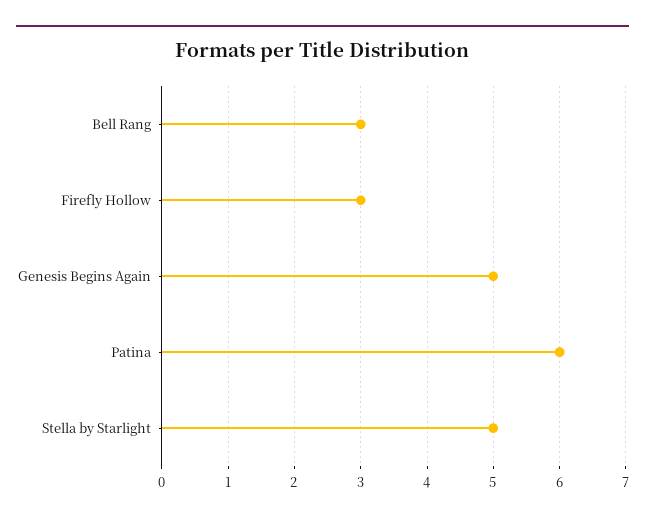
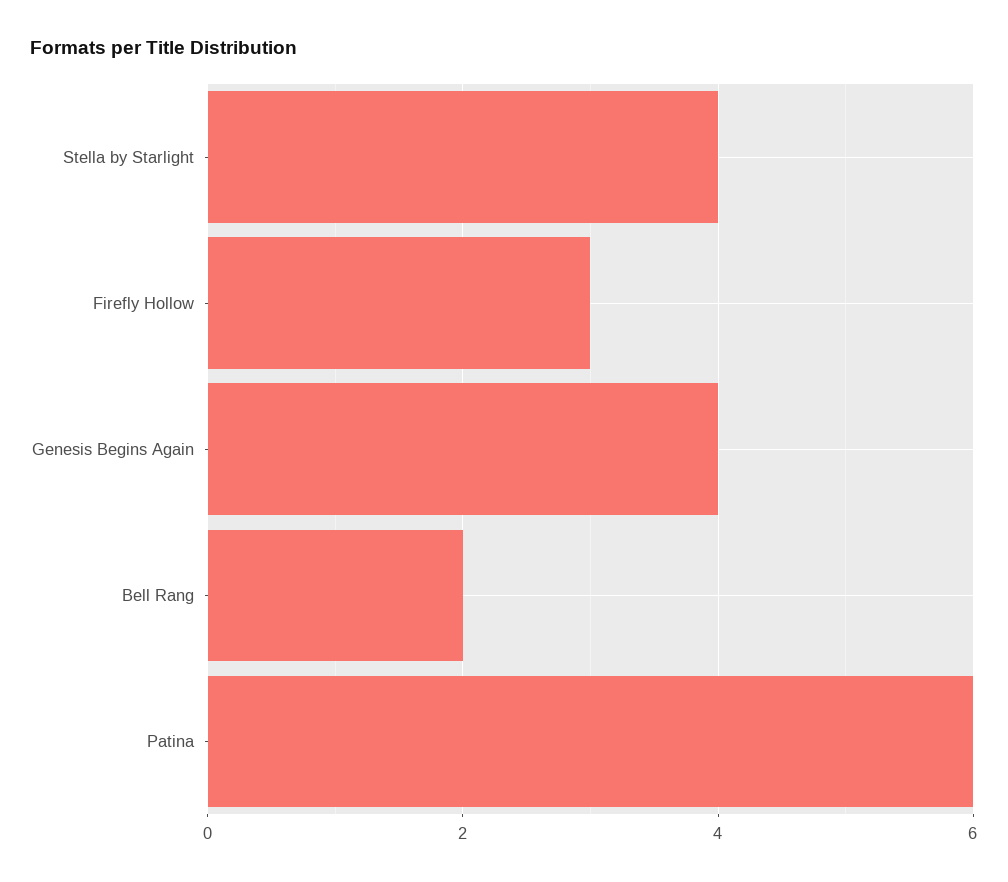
  {
-   "Bell Rang": 3,
+   "Bell Rang": 2,
    "Firefly Hollow": 3,
-   "Genesis Begins Again": 5,
+   "Genesis Begins Again": 4,
    "Patina": 6,
-   "Stella by Starlight": 5
+   "Stella by Starlight": 4
  }

